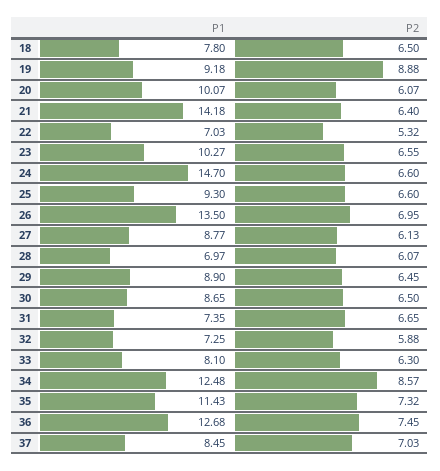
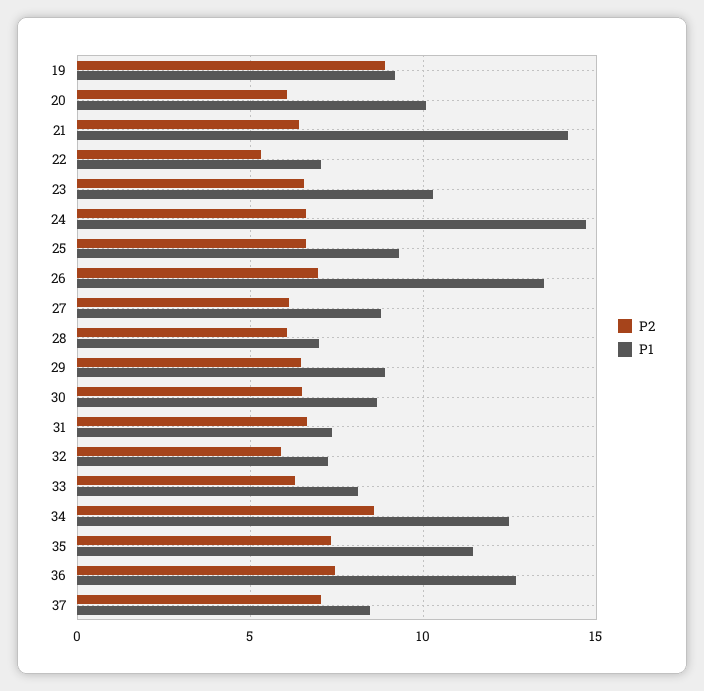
  {
    "P1": {
-     "18": 7.8,
      "19": 9.18,
      "20": 10.07,
      "21": 14.18,
      "22": 7.03,
      "23": 10.27,
      "24": 14.7,
      "25": 9.3,
      "26": 13.5,
      "27": 8.77,
      "28": 6.97,
      "29": 8.9,
      "30": 8.65,
      "31": 7.35,
      "32": 7.25,
      "33": 8.1,
      "34": 12.48,
      "35": 11.43,
      "36": 12.68,
      "37": 8.45
    },
    "P2": {
-     "18": 6.5,
      "19": 8.88,
      "20": 6.07,
      "21": 6.4,
      "22": 5.32,
      "23": 6.55,
      "24": 6.6,
      "25": 6.6,
      "26": 6.95,
      "27": 6.13,
      "28": 6.07,
      "29": 6.45,
      "30": 6.5,
      "31": 6.65,
      "32": 5.88,
      "33": 6.3,
      "34": 8.57,
      "35": 7.32,
      "36": 7.45,
      "37": 7.03
    }
  }

